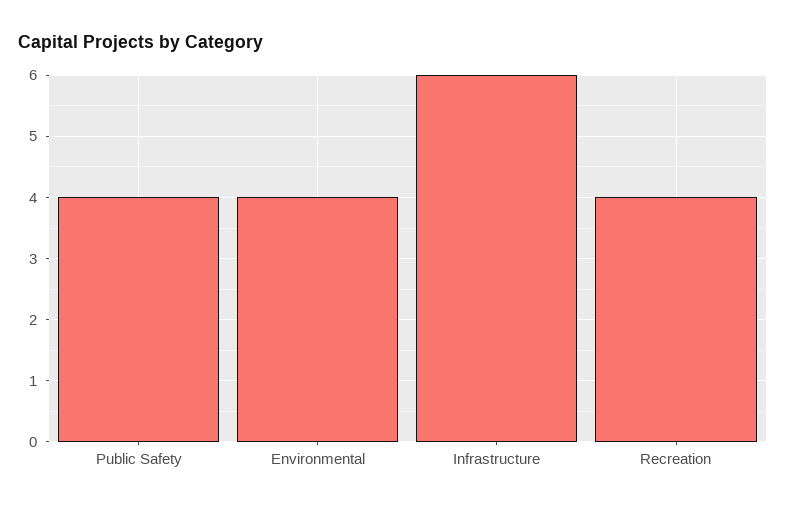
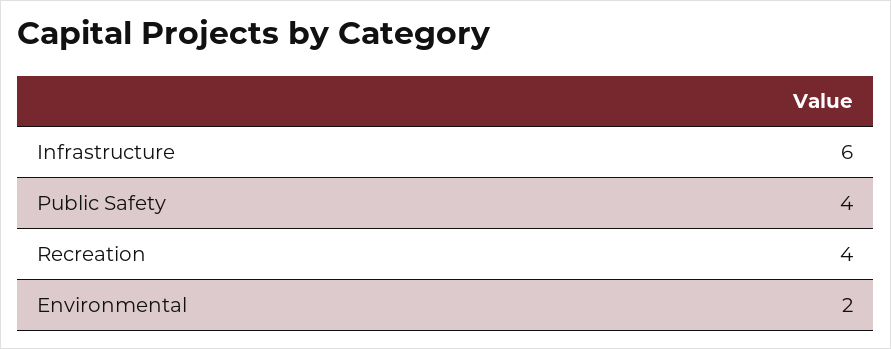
  {
    "Public Safety": 4,
-   "Environmental": 4,
+   "Environmental": 2,
    "Infrastructure": 6,
    "Recreation": 4
  }

